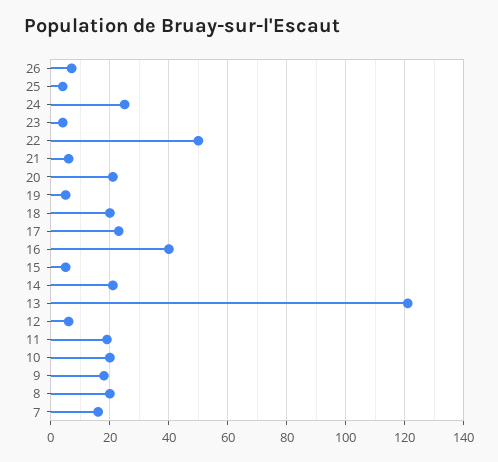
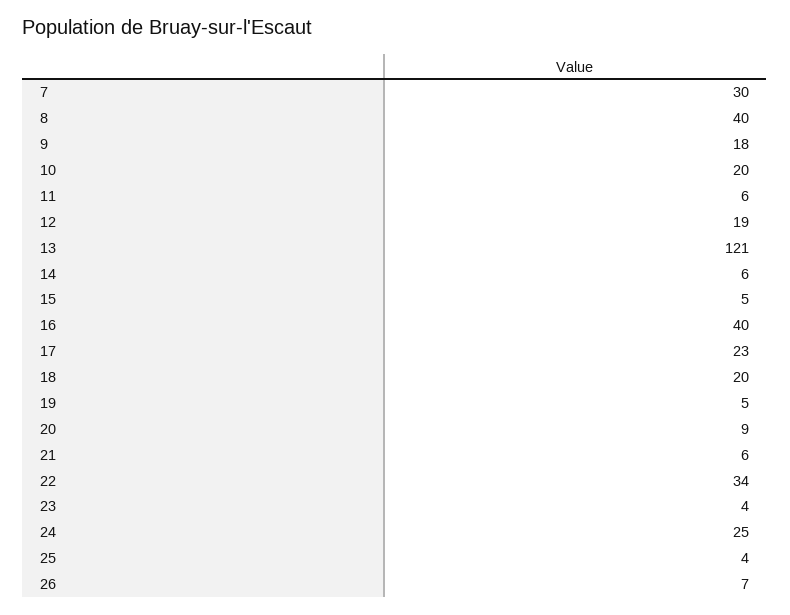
  {
    "26": 7,
    "25": 4,
    "24": 25,
    "23": 4,
-   "22": 50,
+   "22": 34,
    "21": 6,
-   "20": 20,
+   "20": 9,
    "19": 5,
    "18": 20,
    "17": 23,
    "16": 40,
    "15": 5,
-   "14": 20,
+   "14": 6,
    "13": 121,
-   "12": 5,
+   "12": 19,
-   "11": 20,
+   "11": 6,
    "10": 20,
    "9": 18,
-   "8": 20,
+   "8": 40,
-   "7": 15
+   "7": 30
  }

